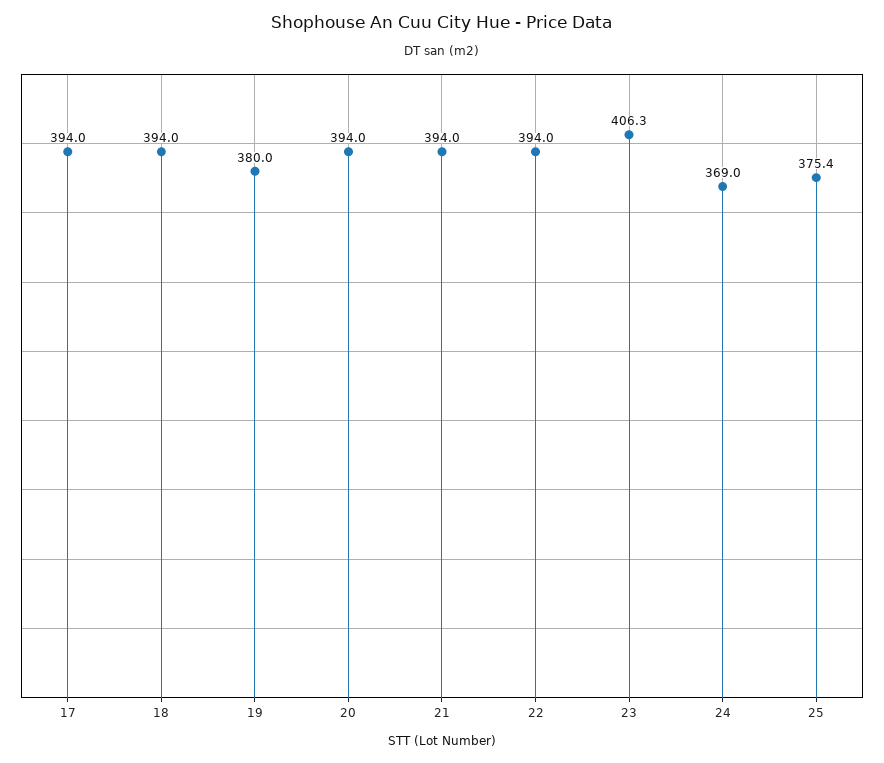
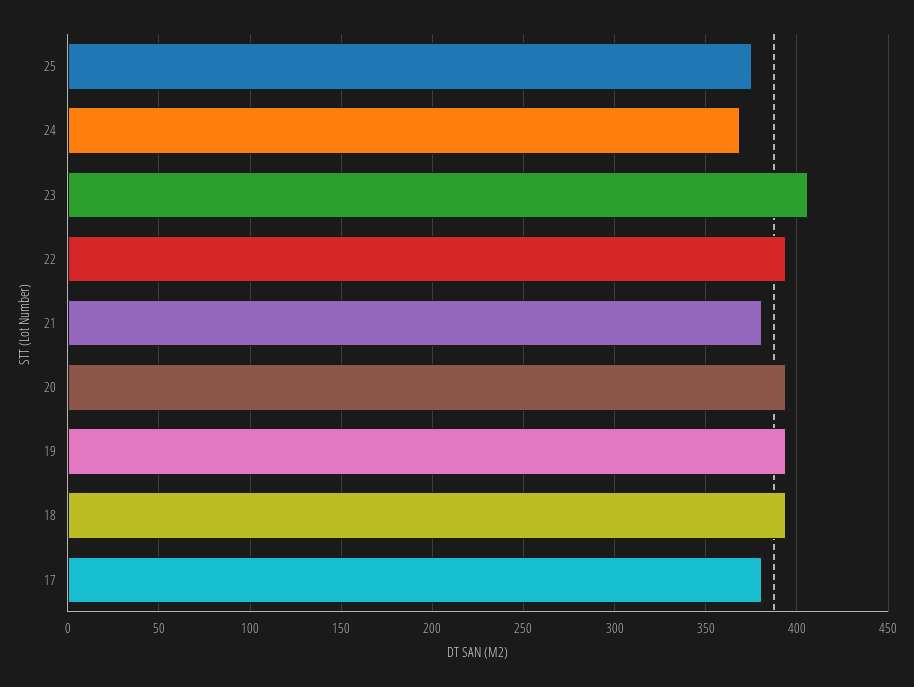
  {
-   "17": 394,
+   "17": 380,
    "18": 394,
-   "19": 380,
+   "19": 395,
    "20": 394,
-   "21": 394,
+   "21": 380,
    "22": 394,
    "23": 406.3,
    "24": 369,
    "25": 375.4
  }

